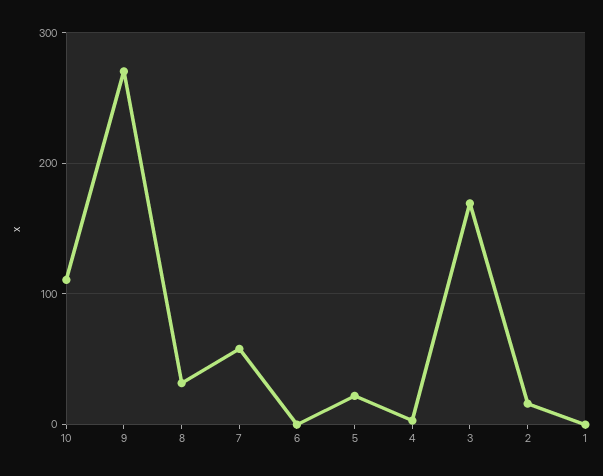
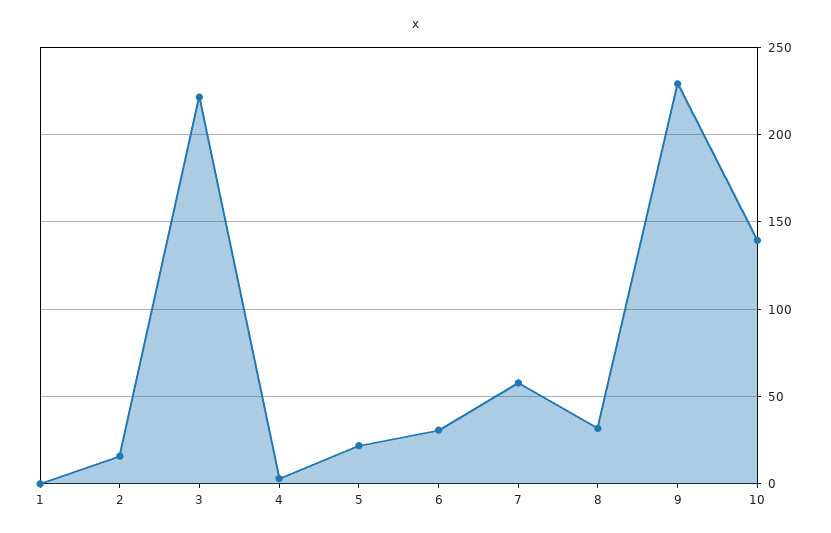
  {
-   "10": 110,
+   "10": 140,
-   "9": 270,
+   "9": 230,
    "8": 30,
    "7": 60,
-   "6": 0,
+   "6": 30,
    "5": 20,
    "4": 5,
-   "3": 170,
+   "3": 220,
    "2": 15,
    "1": 0
  }

